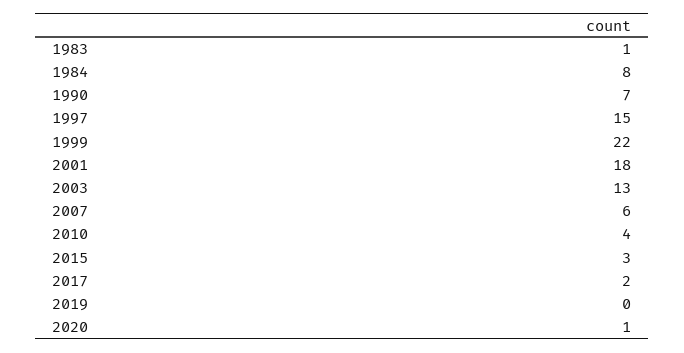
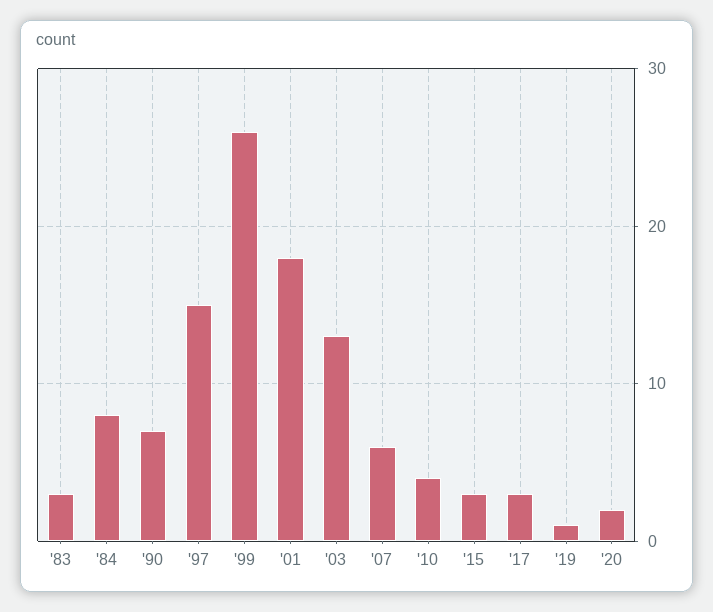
  {
-   "1983": 1,
+   "1983": 3,
    "1984": 8,
    "1990": 7,
    "1997": 15,
-   "1999": 22,
+   "1999": 26,
    "2001": 18,
    "2003": 13,
    "2007": 6,
    "2010": 4,
    "2015": 3,
-   "2017": 2,
+   "2017": 3,
-   "2019": 0,
+   "2019": 1,
-   "2020": 1
+   "2020": 2
  }

